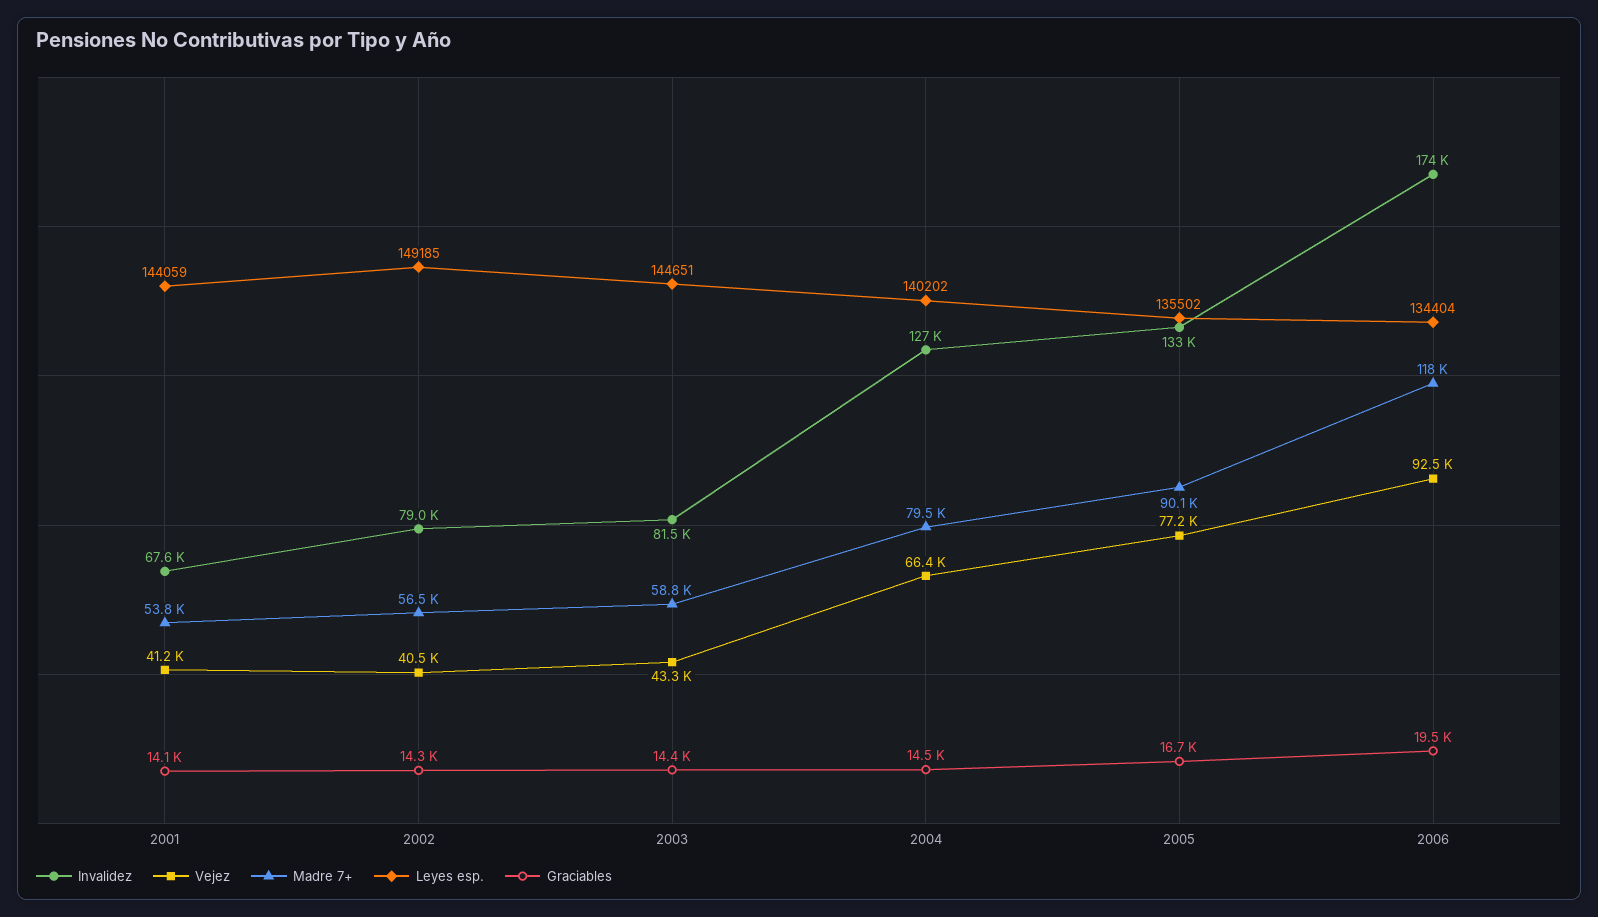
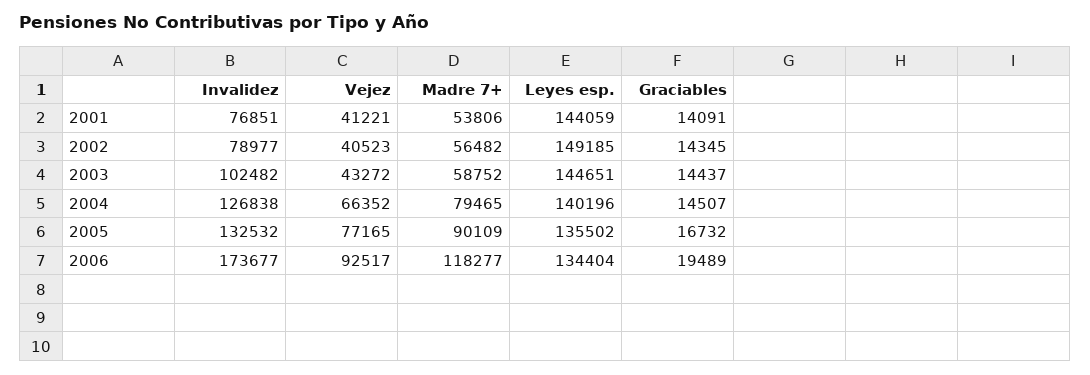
  {
    "Invalidez": {
-     "2001": 67600,
+     "2001": 76851,
      "2002": 78977,
-     "2003": 81500,
+     "2003": 102482,
      "2004": 126838,
      "2005": 132532,
      "2006": 173677
    },
    "Vejez": {
      "2001": 41221,
      "2002": 40523,
      "2003": 43272,
      "2004": 66352,
      "2005": 77165,
      "2006": 92517
    },
    "Madre 7+": {
      "2001": 53806,
      "2002": 56482,
      "2003": 58752,
      "2004": 79465,
      "2005": 90109,
      "2006": 118277
    },
    "Leyes esp.": {
      "2001": 144059,
      "2002": 149185,
      "2003": 144651,
-     "2004": 140202,
+     "2004": 140196,
      "2005": 135502,
      "2006": 134404
    },
    "Graciables": {
      "2001": 14091,
      "2002": 14345,
      "2003": 14437,
      "2004": 14507,
      "2005": 16732,
      "2006": 19489
    }
  }

